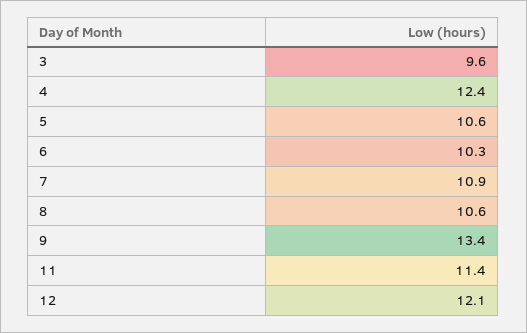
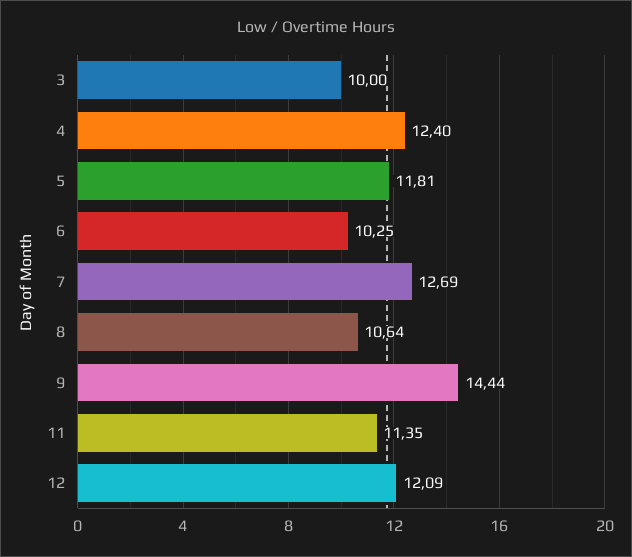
  {
-   "3": 9.6,
+   "3": 10,
    "4": 12.4,
-   "5": 10.6,
+   "5": 11.81,
    "6": 10.25,
-   "7": 10.9,
+   "7": 12.69,
    "8": 10.64,
-   "9": 13.4,
+   "9": 14.44,
    "11": 11.35,
    "12": 12.09
  }

